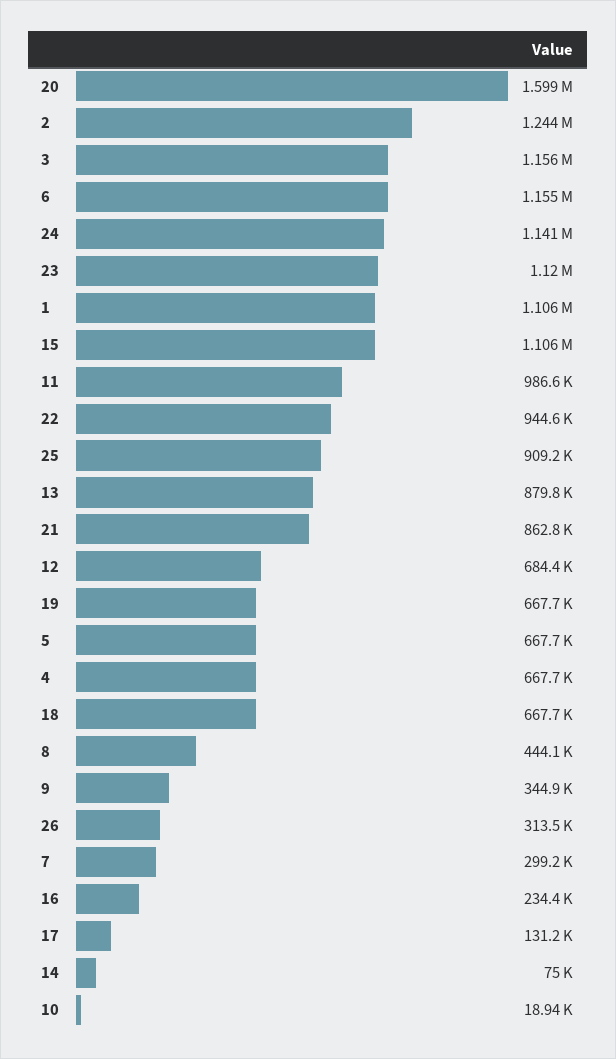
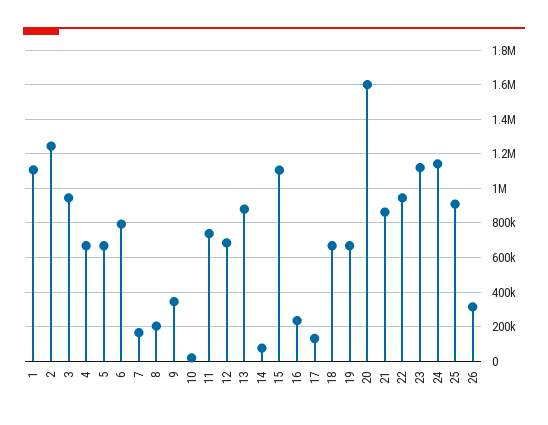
  {
    "20": 1599000,
    "2": 1244000,
-   "3": 1156000,
+   "3": 950000,
-   "6": 1155000,
+   "6": 800000,
    "24": 1141000,
    "23": 1120000,
    "1": 1106000,
    "15": 1106000,
-   "11": 986600,
+   "11": 750000,
    "22": 944600,
    "25": 909200,
    "13": 879800,
    "21": 862800,
    "12": 684400,
    "19": 667700,
    "5": 667700,
    "4": 667700,
    "18": 667700,
-   "8": 444100,
+   "8": 200000,
    "9": 344900,
    "26": 313500,
-   "7": 299200,
+   "7": 150000,
    "16": 234400,
    "17": 131200,
    "14": 75000,
    "10": 18940
  }

